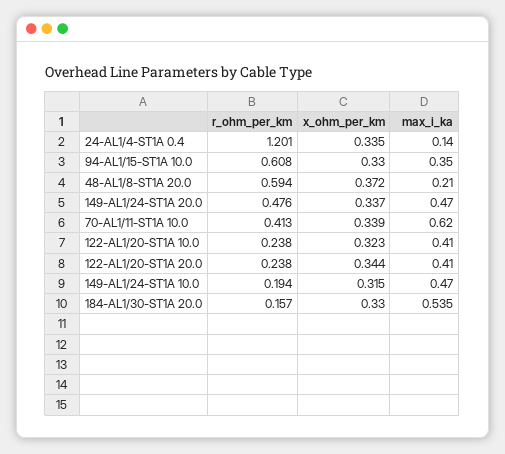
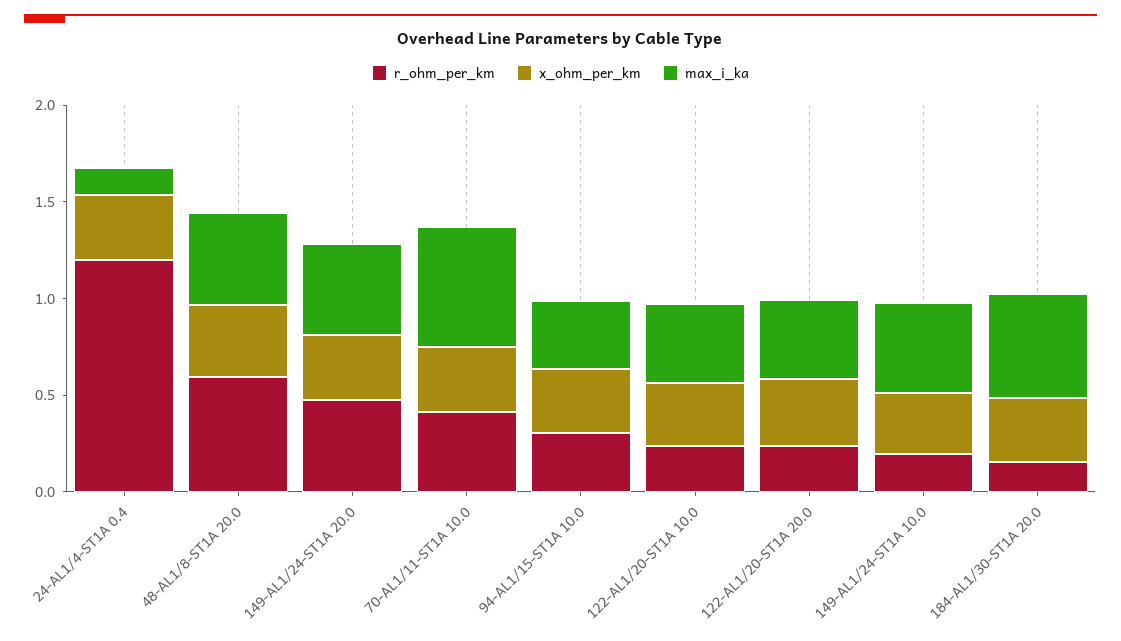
  {
    "r_ohm_per_km": {
      "24-AL1/4-ST1A 0.4": 1.201,
-     "94-AL1/15-ST1A 10.0": 0.608,
+     "94-AL1/15-ST1A 10.0": 0.3,
      "48-AL1/8-ST1A 20.0": 0.594,
      "149-AL1/24-ST1A 20.0": 0.476,
      "70-AL1/11-ST1A 10.0": 0.413,
      "122-AL1/20-ST1A 10.0": 0.238,
      "122-AL1/20-ST1A 20.0": 0.238,
      "149-AL1/24-ST1A 10.0": 0.194,
      "184-AL1/30-ST1A 20.0": 0.157
    },
    "x_ohm_per_km": {
      "24-AL1/4-ST1A 0.4": 0.335,
      "94-AL1/15-ST1A 10.0": 0.33,
      "48-AL1/8-ST1A 20.0": 0.372,
      "149-AL1/24-ST1A 20.0": 0.337,
      "70-AL1/11-ST1A 10.0": 0.339,
      "122-AL1/20-ST1A 10.0": 0.323,
      "122-AL1/20-ST1A 20.0": 0.344,
      "149-AL1/24-ST1A 10.0": 0.315,
      "184-AL1/30-ST1A 20.0": 0.33
    },
    "max_i_ka": {
      "24-AL1/4-ST1A 0.4": 0.14,
      "94-AL1/15-ST1A 10.0": 0.35,
-     "48-AL1/8-ST1A 20.0": 0.21,
+     "48-AL1/8-ST1A 20.0": 0.5,
      "149-AL1/24-ST1A 20.0": 0.47,
      "70-AL1/11-ST1A 10.0": 0.62,
      "122-AL1/20-ST1A 10.0": 0.41,
      "122-AL1/20-ST1A 20.0": 0.41,
      "149-AL1/24-ST1A 10.0": 0.47,
      "184-AL1/30-ST1A 20.0": 0.535
    }
  }

